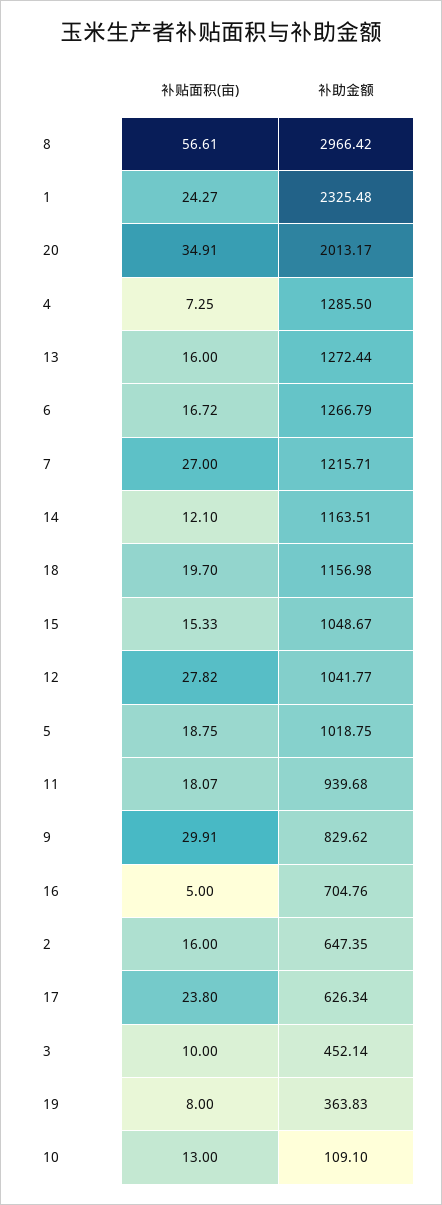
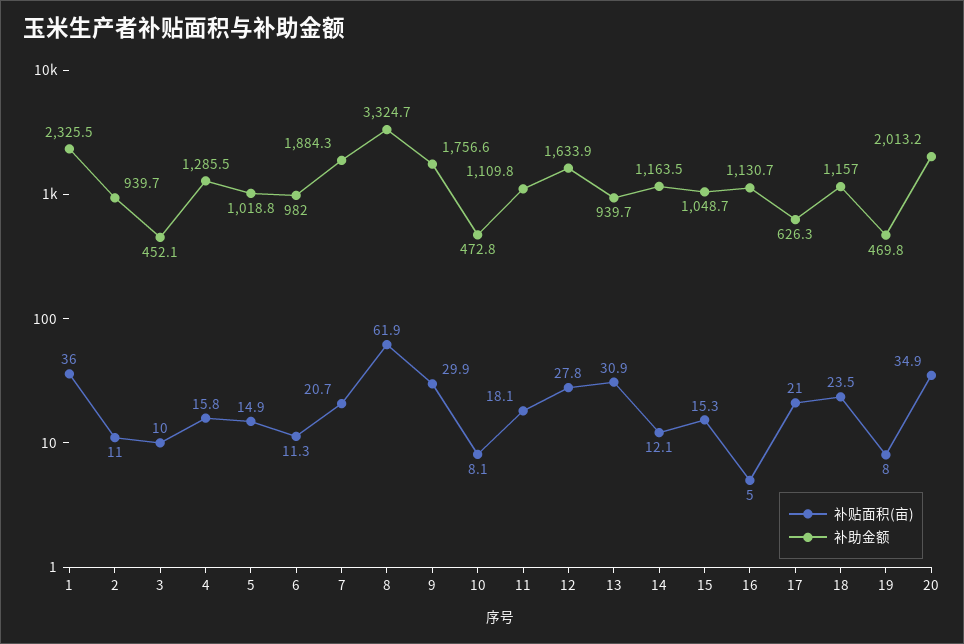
  {
    "补贴面积(亩)": {
-     "8": 56.61,
+     "8": 61.9,
-     "1": 24.27,
+     "1": 36,
      "20": 34.91,
-     "4": 7.25,
+     "4": 15.8,
-     "13": 16,
+     "13": 30.9,
-     "6": 16.72,
+     "6": 11.3,
-     "7": 27,
+     "7": 20.7,
      "14": 12.1,
-     "18": 19.7,
+     "18": 23.5,
      "15": 15.33,
      "12": 27.82,
-     "5": 18.75,
+     "5": 14.9,
      "11": 18.07,
      "9": 29.91,
      "16": 5,
-     "2": 16,
+     "2": 11,
-     "17": 23.8,
+     "17": 21,
      "3": 10,
      "19": 8,
-     "10": 13
+     "10": 8.1
    },
    "补助金额": {
-     "8": 2966.42,
+     "8": 3324.7,
      "1": 2325.48,
      "20": 2013.17,
      "4": 1285.5,
-     "13": 1272.44,
+     "13": 939.7,
-     "6": 1266.79,
+     "6": 982,
-     "7": 1215.71,
+     "7": 1884.3,
      "14": 1163.51,
      "18": 1156.98,
      "15": 1048.67,
-     "12": 1041.77,
+     "12": 1633.9,
      "5": 1018.75,
-     "11": 939.68,
+     "11": 1109.8,
-     "9": 829.62,
+     "9": 1756.6,
-     "16": 704.76,
+     "16": 1130.7,
-     "2": 647.35,
+     "2": 939.7,
      "17": 626.34,
      "3": 452.14,
-     "19": 363.83,
+     "19": 469.8,
-     "10": 109.1
+     "10": 472.8
    }
  }

